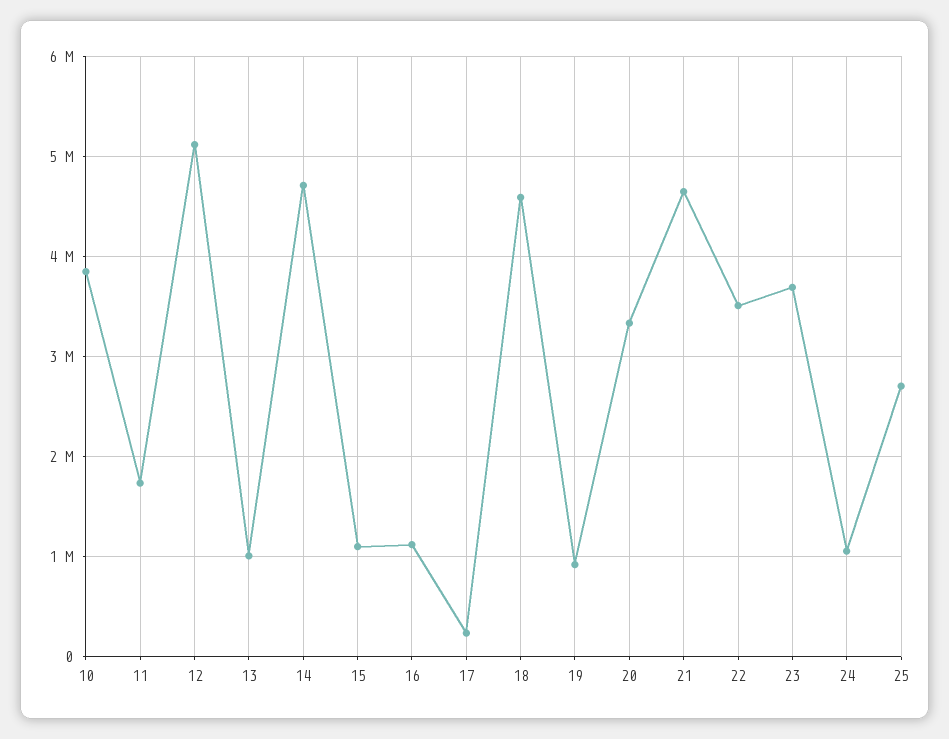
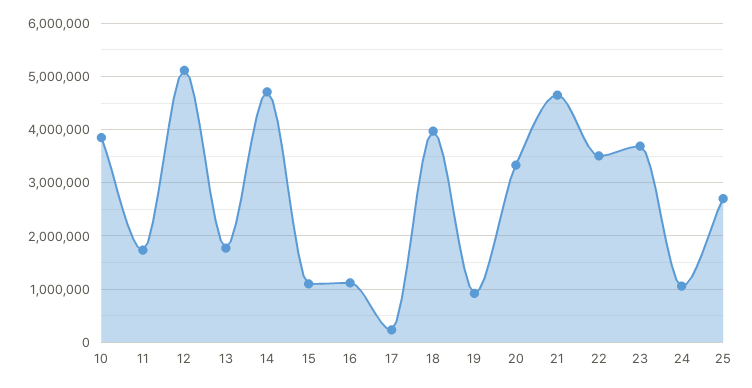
  {
    "10": 3800000,
    "11": 1700000,
    "12": 5100000,
-   "13": 1000000,
+   "13": 1800000,
    "14": 4700000,
    "15": 1100000,
    "16": 1100000,
    "17": 200000,
-   "18": 4600000,
+   "18": 4000000,
    "19": 900000,
    "20": 3300000,
    "21": 4600000,
    "22": 3500000,
    "23": 3700000,
    "24": 1100000,
    "25": 2700000
  }

